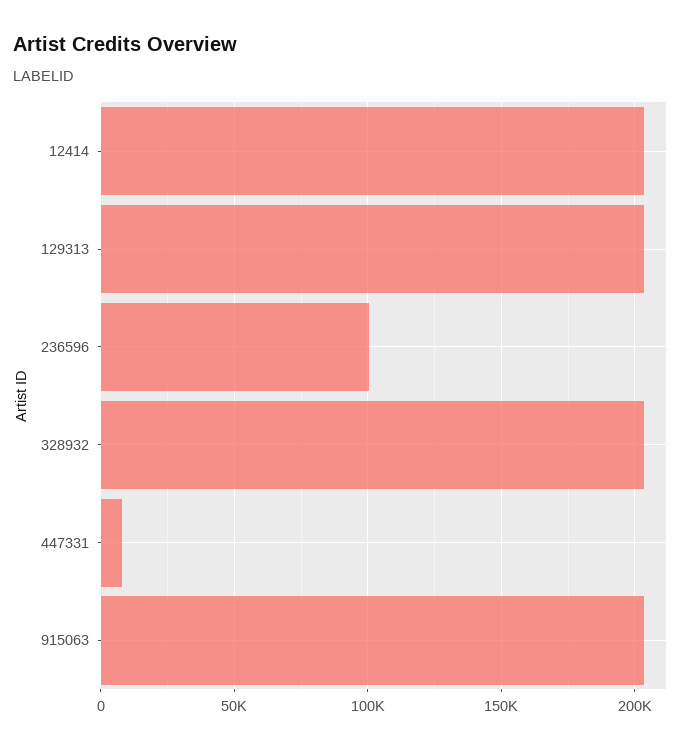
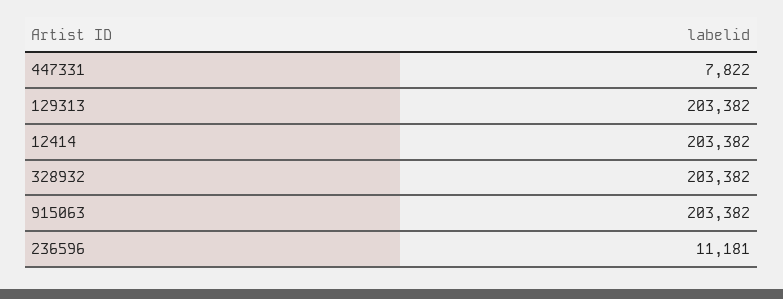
  {
    "12414": 203382,
    "129313": 203382,
-   "236596": 100000,
+   "236596": 11181,
    "328932": 203382,
    "447331": 7822,
    "915063": 203382
  }

